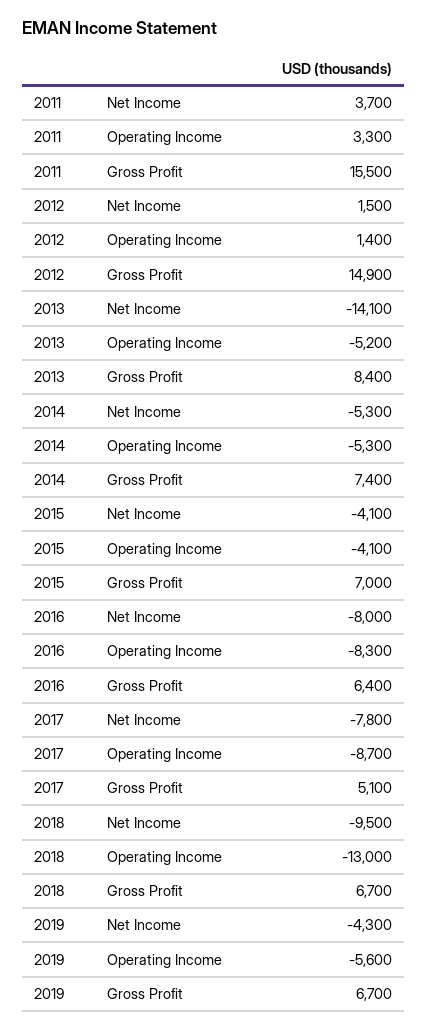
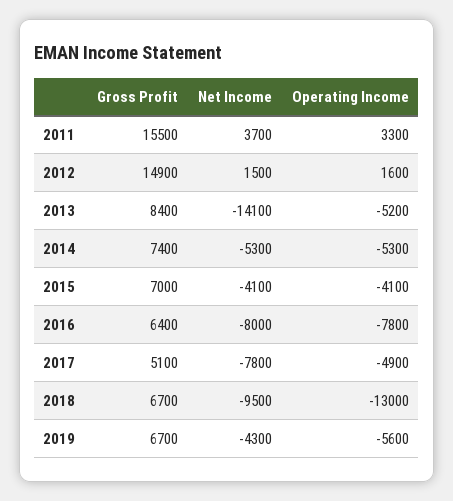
  {
    "2011": {
      "Net Income": 3700,
      "Operating Income": 3300,
      "Gross Profit": 15500
    },
    "2012": {
      "Net Income": 1500,
-     "Operating Income": 1400,
+     "Operating Income": 1600,
      "Gross Profit": 14900
    },
    "2013": {
      "Net Income": -14100,
      "Operating Income": -5200,
      "Gross Profit": 8400
    },
    "2014": {
      "Net Income": -5300,
      "Operating Income": -5300,
      "Gross Profit": 7400
    },
    "2015": {
      "Net Income": -4100,
      "Operating Income": -4100,
      "Gross Profit": 7000
    },
    "2016": {
      "Net Income": -8000,
-     "Operating Income": -8300,
+     "Operating Income": -7800,
      "Gross Profit": 6400
    },
    "2017": {
      "Net Income": -7800,
-     "Operating Income": -8700,
+     "Operating Income": -4900,
      "Gross Profit": 5100
    },
    "2018": {
      "Net Income": -9500,
      "Operating Income": -13000,
      "Gross Profit": 6700
    },
    "2019": {
      "Net Income": -4300,
      "Operating Income": -5600,
      "Gross Profit": 6700
    }
  }

